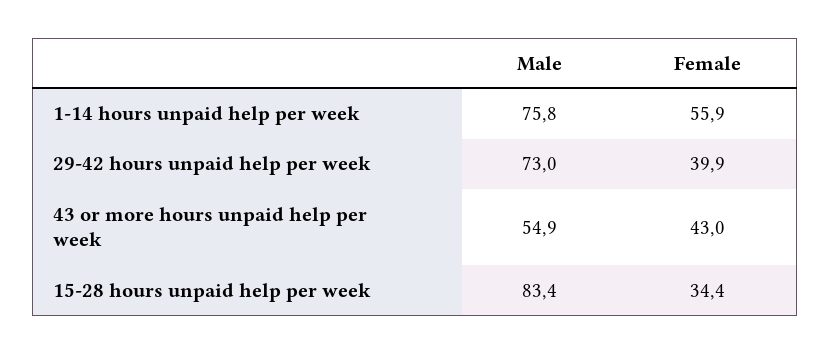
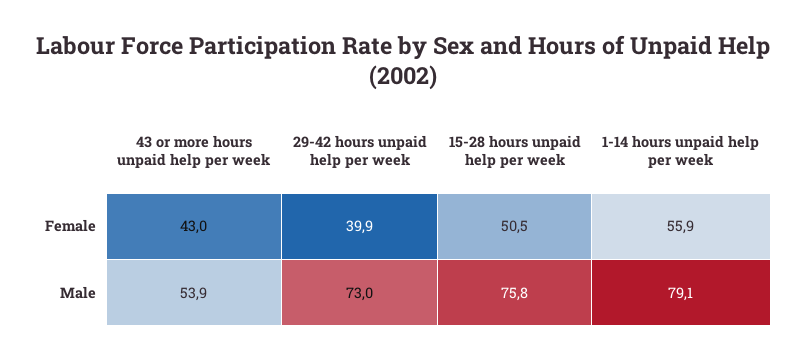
  {
    "Male": {
-     "1-14 hours unpaid help per week": 75.8,
+     "1-14 hours unpaid help per week": 79.1,
      "29-42 hours unpaid help per week": 73,
-     "43 or more hours unpaid help per week": 54.9,
+     "43 or more hours unpaid help per week": 53.9,
-     "15-28 hours unpaid help per week": 83.4
+     "15-28 hours unpaid help per week": 75.8
    },
    "Female": {
      "1-14 hours unpaid help per week": 55.9,
      "29-42 hours unpaid help per week": 39.9,
      "43 or more hours unpaid help per week": 43,
-     "15-28 hours unpaid help per week": 34.4
+     "15-28 hours unpaid help per week": 50.5
    }
  }

